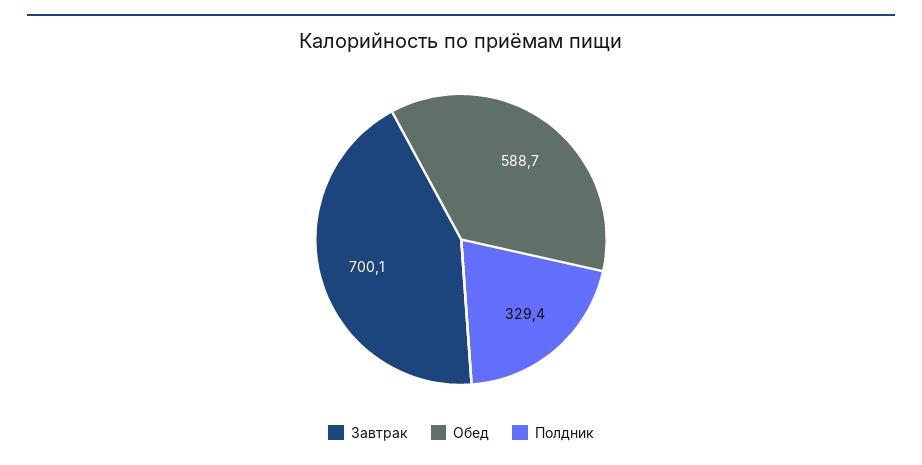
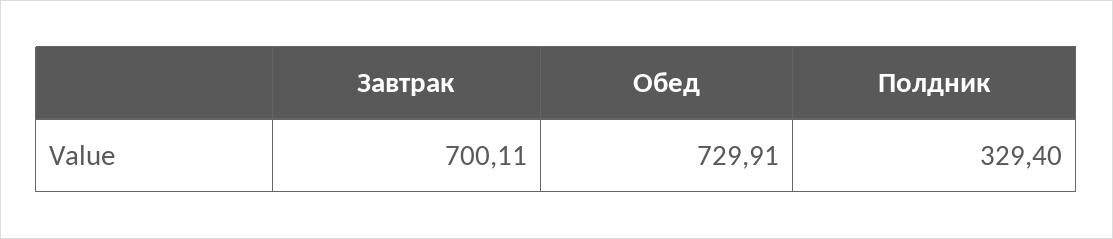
  {
    "Завтрак": 700.11,
-   "Обед": 588.7,
+   "Обед": 729.91,
    "Полдник": 329.4
  }

